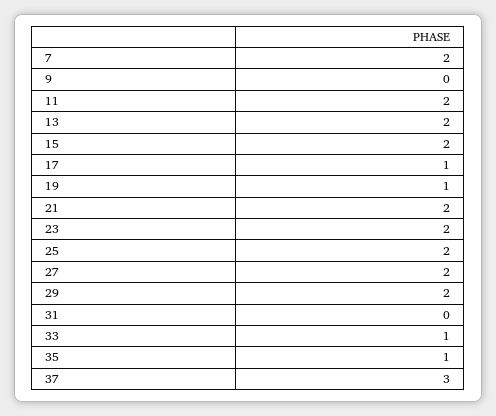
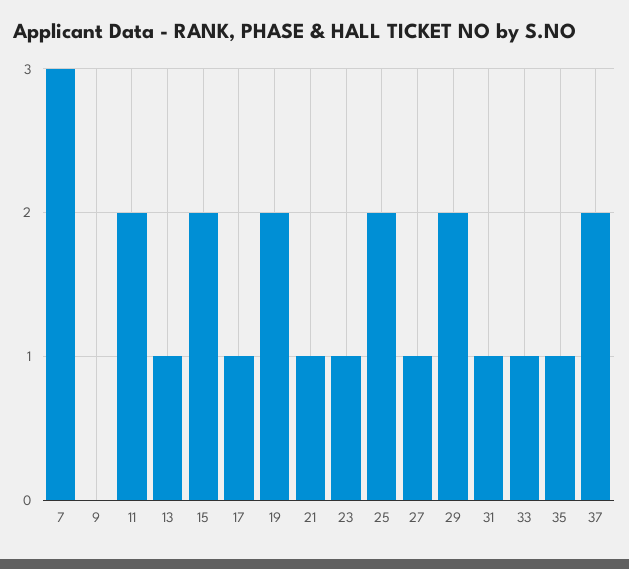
  {
-   "7": 2,
+   "7": 3,
    "9": 0,
    "11": 2,
-   "13": 2,
+   "13": 1,
    "15": 2,
    "17": 1,
-   "19": 1,
+   "19": 2,
-   "21": 2,
+   "21": 1,
-   "23": 2,
+   "23": 1,
    "25": 2,
-   "27": 2,
+   "27": 1,
    "29": 2,
-   "31": 0,
+   "31": 1,
    "33": 1,
    "35": 1,
-   "37": 3
+   "37": 2
  }

